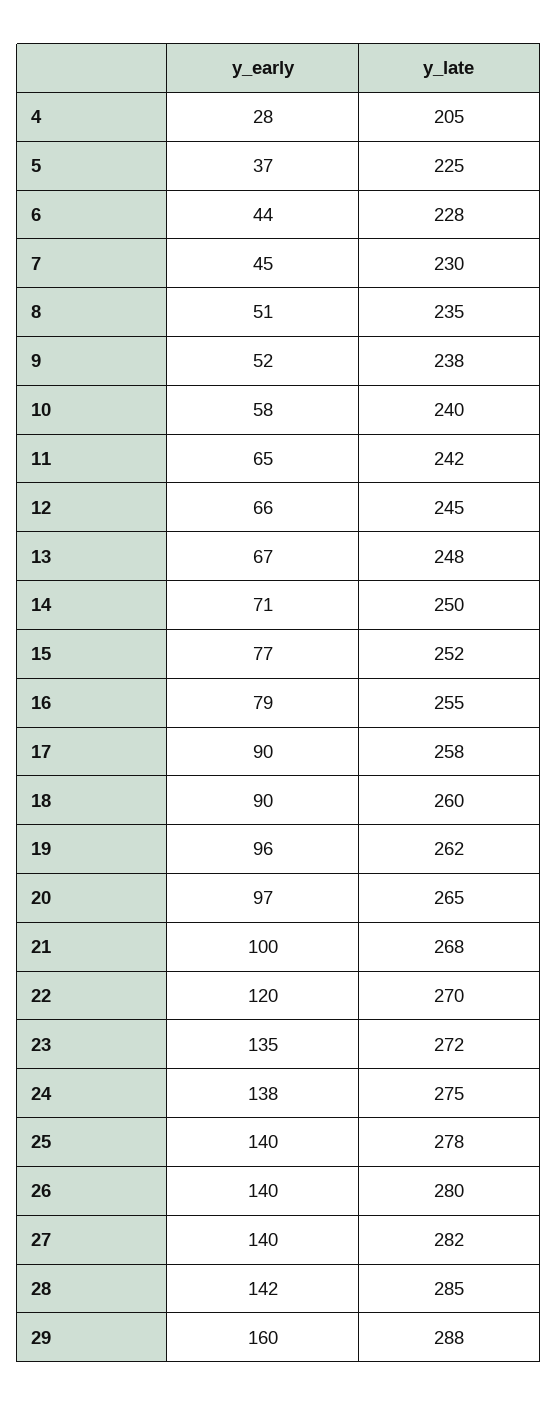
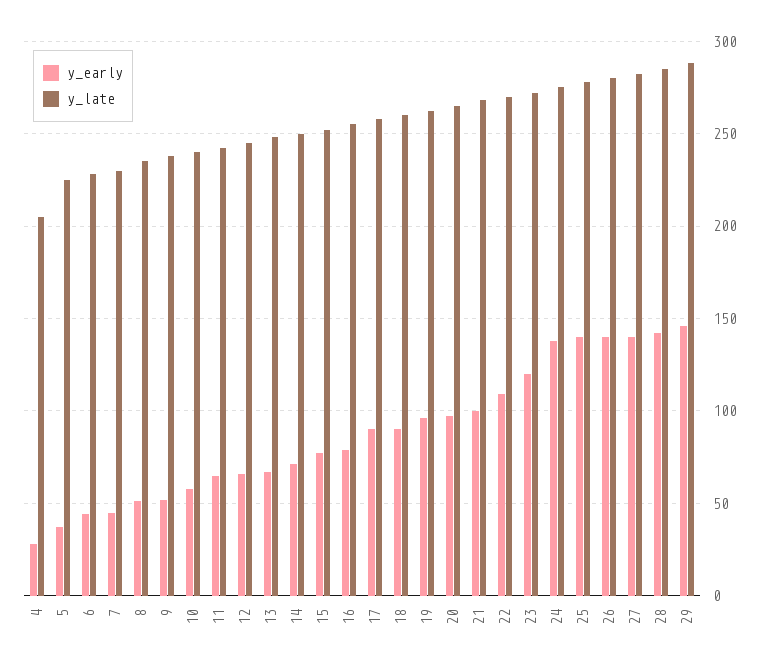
  {
    "y_early": {
      "4": 28,
      "5": 37,
      "6": 44,
      "7": 45,
      "8": 51,
      "9": 52,
      "10": 58,
      "11": 65,
      "12": 66,
      "13": 67,
      "14": 71,
      "15": 77,
      "16": 79,
      "17": 90,
      "18": 90,
      "19": 96,
      "20": 97,
      "21": 100,
-     "22": 120,
+     "22": 110,
-     "23": 135,
+     "23": 120,
      "24": 138,
      "25": 140,
      "26": 140,
      "27": 140,
      "28": 142,
-     "29": 160
+     "29": 145
    },
    "y_late": {
      "4": 205,
      "5": 225,
      "6": 228,
      "7": 230,
      "8": 235,
      "9": 238,
      "10": 240,
      "11": 242,
      "12": 245,
      "13": 248,
      "14": 250,
      "15": 252,
      "16": 255,
      "17": 258,
      "18": 260,
      "19": 262,
      "20": 265,
      "21": 268,
      "22": 270,
      "23": 272,
      "24": 275,
      "25": 278,
      "26": 280,
      "27": 282,
      "28": 285,
      "29": 288
    }
  }

